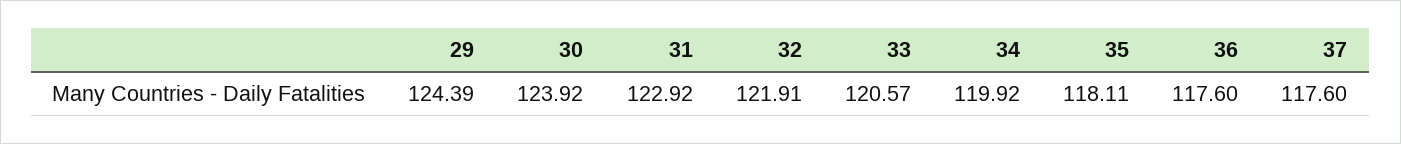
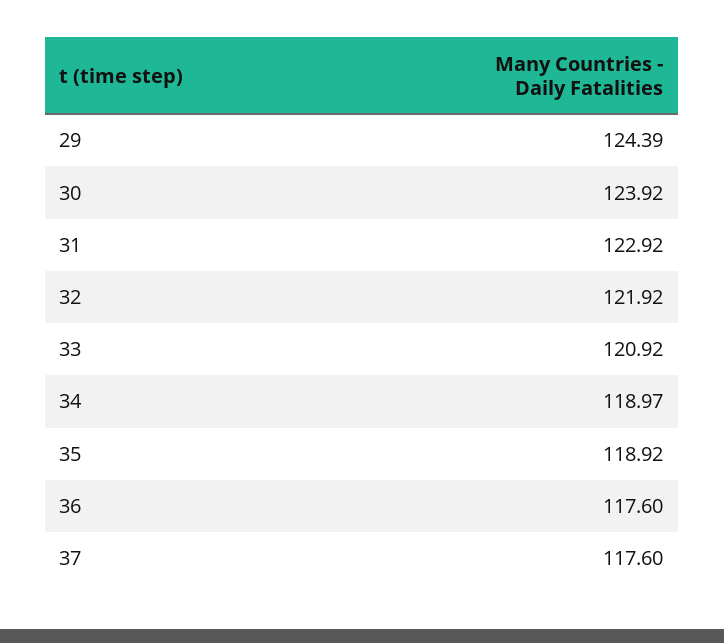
  {
    "29": 124.39,
    "30": 123.92,
    "31": 122.92,
-   "32": 121.91,
+   "32": 121.92,
-   "33": 120.57,
+   "33": 120.92,
-   "34": 119.92,
+   "34": 118.97,
-   "35": 118.11,
+   "35": 118.92,
    "36": 117.6,
    "37": 117.6
  }

